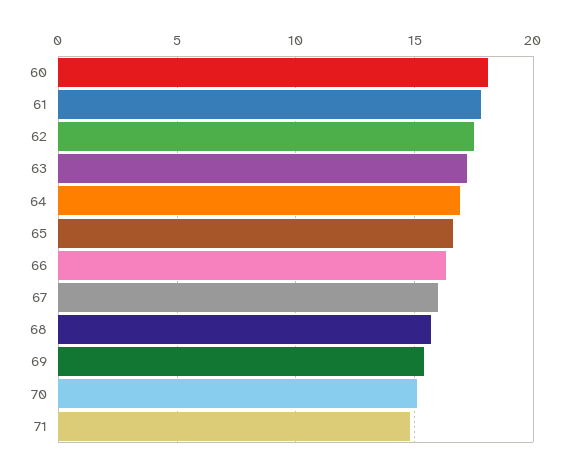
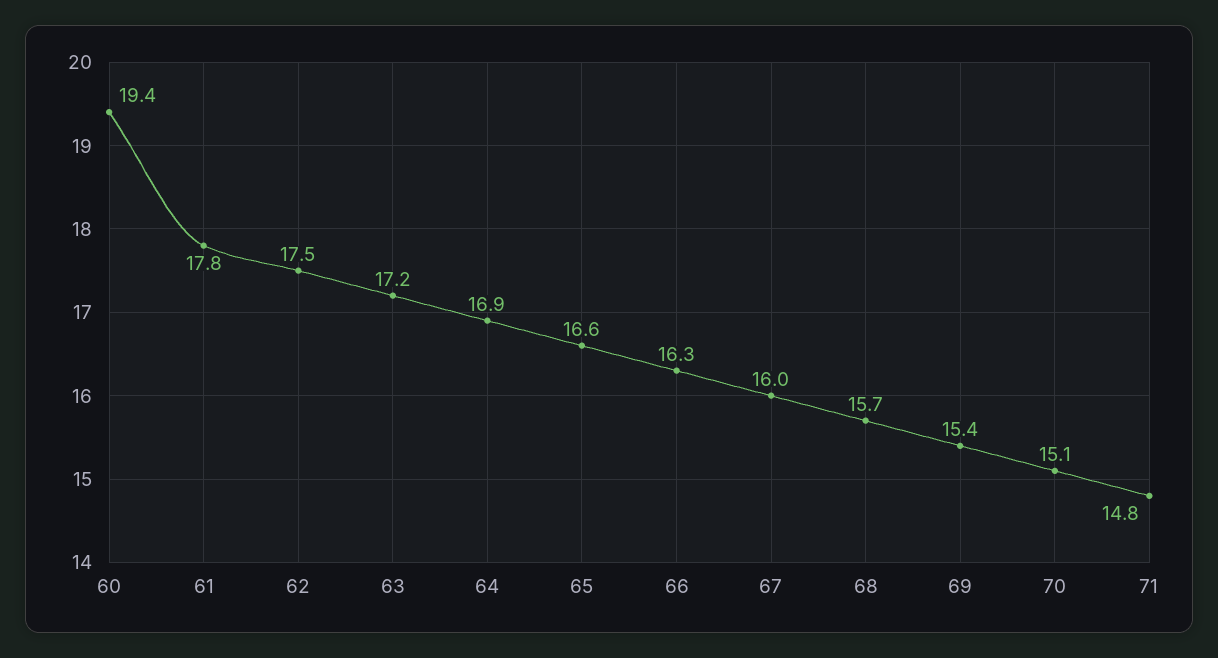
  {
-   "60": 18,
+   "60": 19.4,
    "61": 17.8,
    "62": 17.5,
    "63": 17.2,
    "64": 16.9,
    "65": 16.6,
    "66": 16.3,
    "67": 16,
    "68": 15.7,
    "69": 15.4,
    "70": 15.1,
    "71": 14.8
  }

